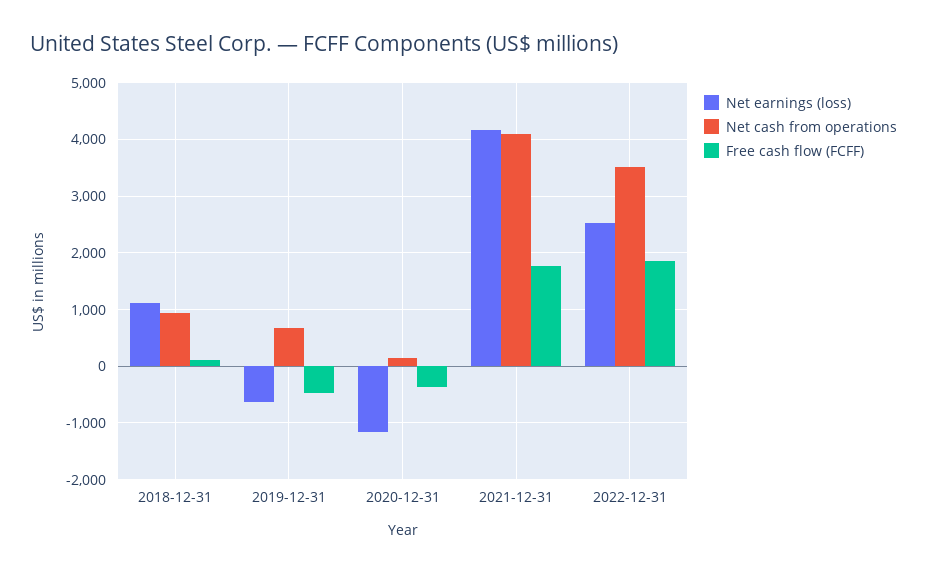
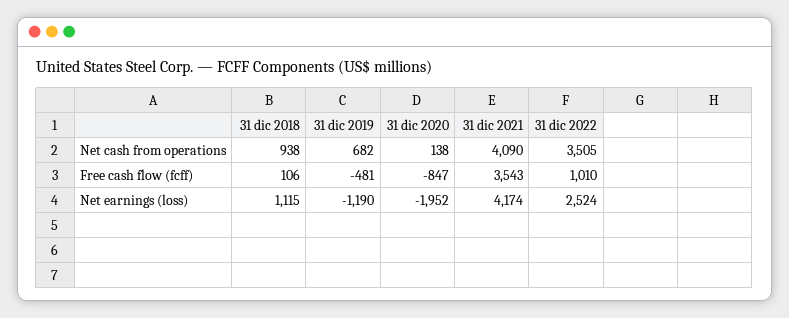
  {
    "Net earnings (loss)": {
      "2018-12-31": 1115,
-     "2019-12-31": -600,
+     "2019-12-31": -1190,
-     "2020-12-31": -1200,
+     "2020-12-31": -1952,
      "2021-12-31": 4174,
      "2022-12-31": 2524
    },
    "Net cash from operations": {
      "2018-12-31": 938,
      "2019-12-31": 682,
      "2020-12-31": 138,
      "2021-12-31": 4090,
      "2022-12-31": 3505
    },
    "Free cash flow (FCFF)": {
      "2018-12-31": 106,
      "2019-12-31": -481,
-     "2020-12-31": -400,
+     "2020-12-31": -847,
-     "2021-12-31": 1800,
+     "2021-12-31": 3543,
-     "2022-12-31": 1800
+     "2022-12-31": 1010
    }
  }

